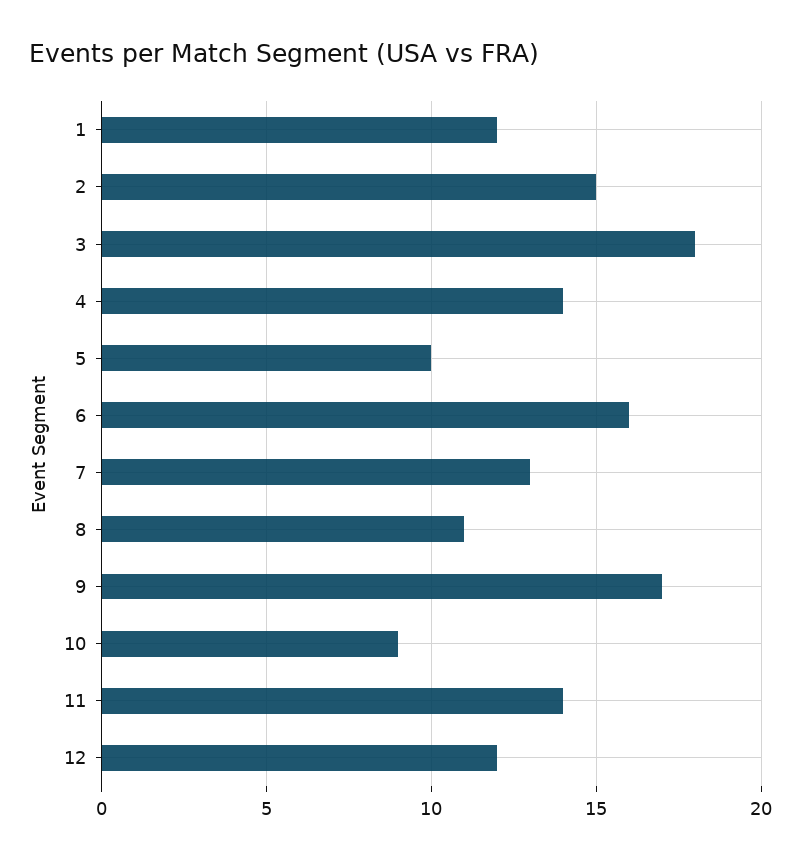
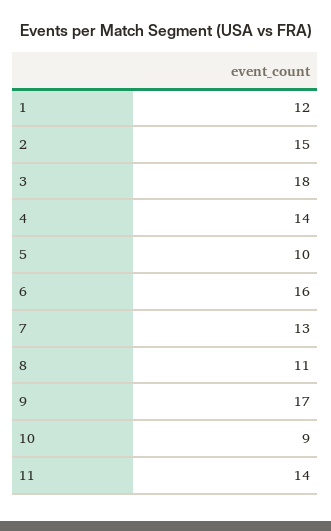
  {
    "1": 12,
    "2": 15,
    "3": 18,
    "4": 14,
    "5": 10,
    "6": 16,
    "7": 13,
    "8": 11,
    "9": 17,
    "10": 9,
-   "11": 14,
+   "11": 14
-   "12": 12
  }

